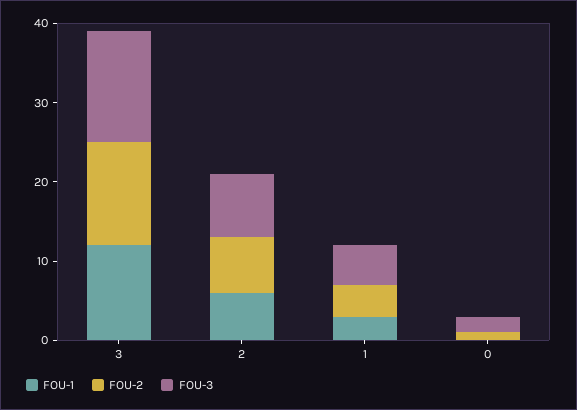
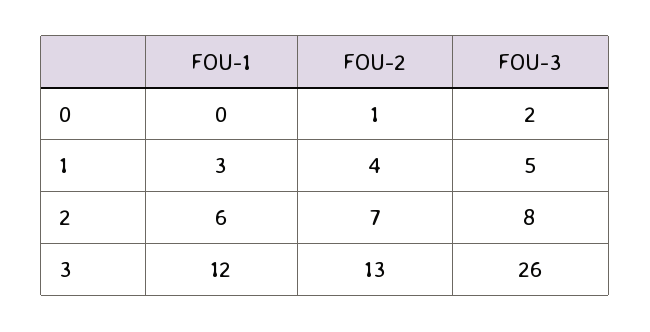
  {
    "FOU-1": {
      "3": 12,
      "2": 6,
      "1": 3,
      "0": 0
    },
    "FOU-2": {
      "3": 13,
      "2": 7,
      "1": 4,
      "0": 1
    },
    "FOU-3": {
-     "3": 15,
+     "3": 26,
      "2": 8,
      "1": 5,
      "0": 2
    }
  }

